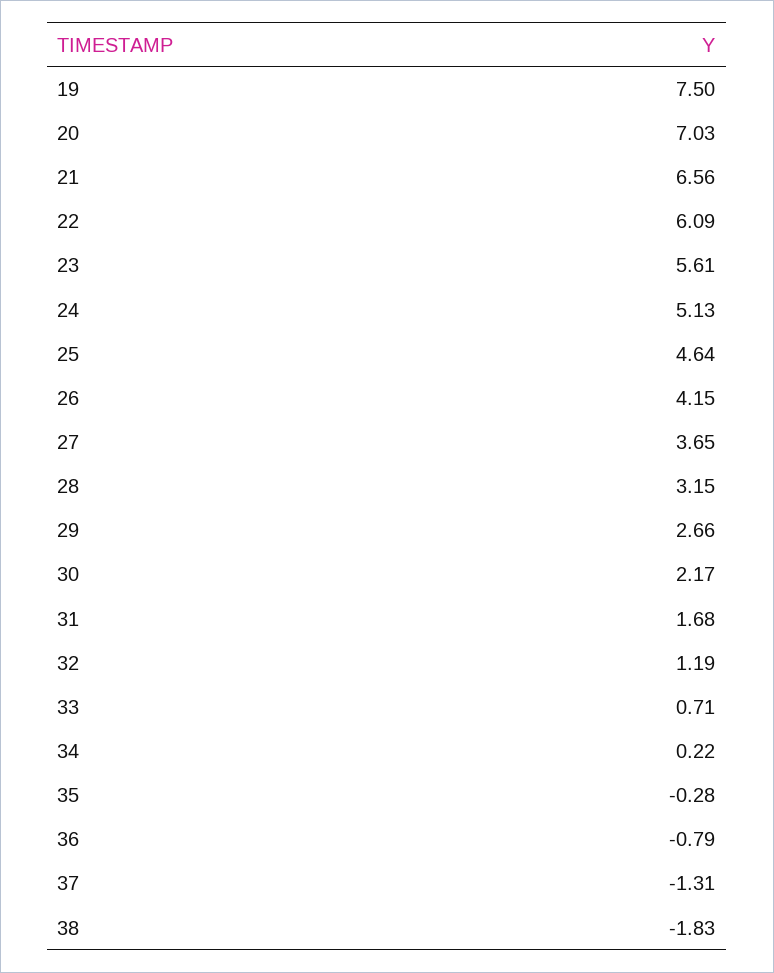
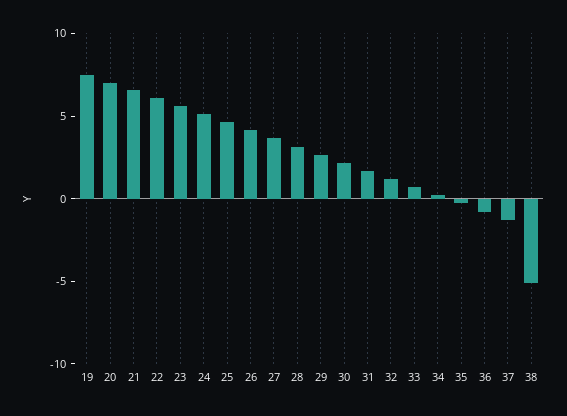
  {
    "19": 7.5,
    "20": 7.03,
    "21": 6.56,
    "22": 6.09,
    "23": 5.61,
    "24": 5.13,
    "25": 4.64,
    "26": 4.15,
    "27": 3.65,
    "28": 3.15,
    "29": 2.66,
    "30": 2.17,
    "31": 1.68,
    "32": 1.19,
    "33": 0.71,
    "34": 0.22,
    "35": -0.28,
    "36": -0.79,
    "37": -1.31,
-   "38": -1.83
+   "38": -5
  }

